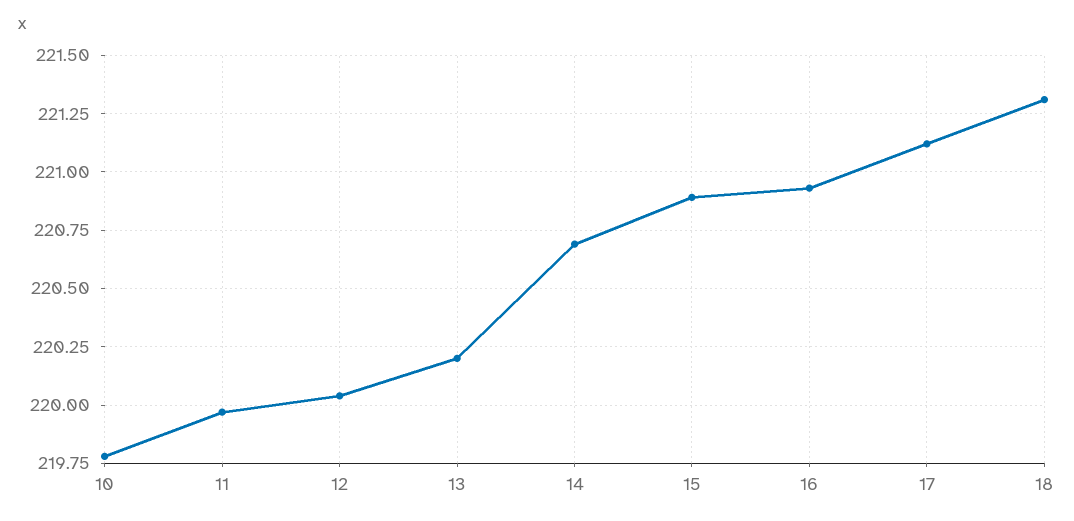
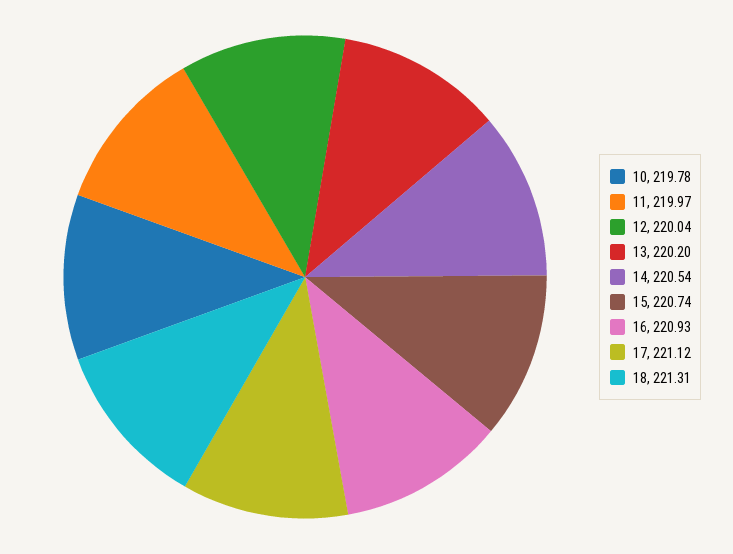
  {
    "10": 219.78,
    "11": 219.97,
    "12": 220.04,
    "13": 220.2,
-   "14": 220.7,
+   "14": 220.54,
-   "15": 220.9,
+   "15": 220.74,
    "16": 220.93,
    "17": 221.12,
    "18": 221.31
  }

